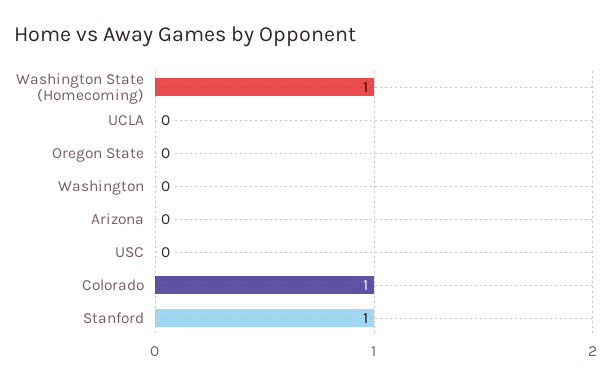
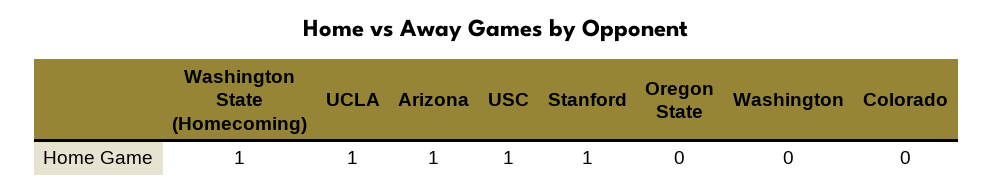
  {
    "Washington State (Homecoming)": 1,
-   "UCLA": 0,
+   "UCLA": 1,
    "Oregon State": 0,
    "Washington": 0,
-   "Arizona": 0,
+   "Arizona": 1,
-   "USC": 0,
+   "USC": 1,
-   "Colorado": 1,
+   "Colorado": 0,
    "Stanford": 1
  }

